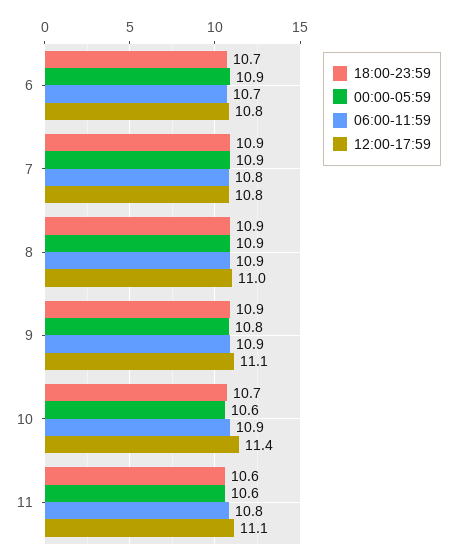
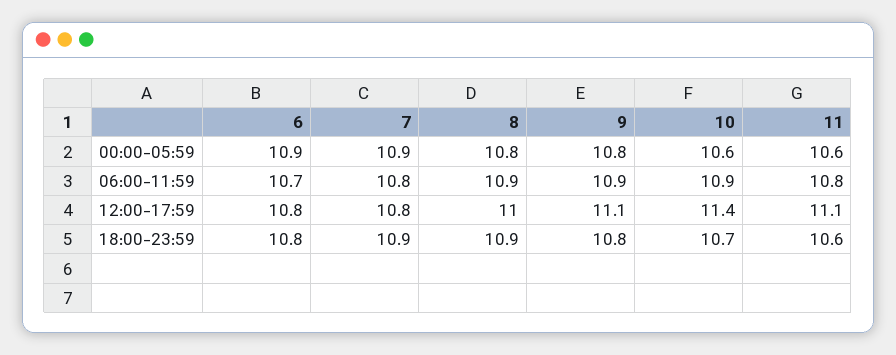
  {
    "18:00-23:59": {
-     "6": 10.7,
+     "6": 10.8,
      "7": 10.9,
      "8": 10.9,
-     "9": 10.9,
+     "9": 10.8,
      "10": 10.7,
      "11": 10.6
    },
    "00:00-05:59": {
      "6": 10.9,
      "7": 10.9,
-     "8": 10.9,
+     "8": 10.8,
      "9": 10.8,
      "10": 10.6,
      "11": 10.6
    },
    "06:00-11:59": {
      "6": 10.7,
      "7": 10.8,
      "8": 10.9,
      "9": 10.9,
      "10": 10.9,
      "11": 10.8
    },
    "12:00-17:59": {
      "6": 10.8,
      "7": 10.8,
      "8": 11,
      "9": 11.1,
      "10": 11.4,
      "11": 11.1
    }
  }

